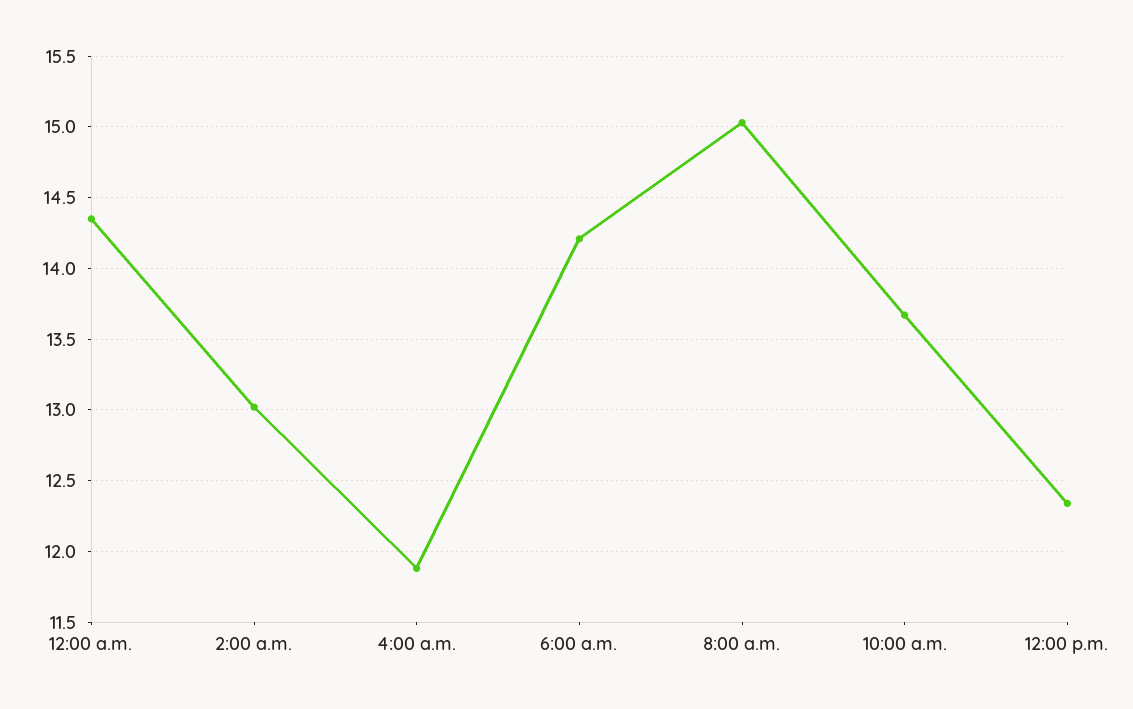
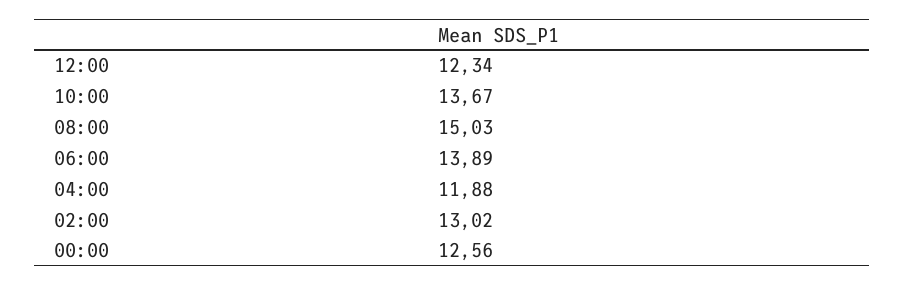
  {
-   "12:00 a.m.": 14.35,
+   "12:00 a.m.": 12.56,
    "2:00 a.m.": 13.02,
    "4:00 a.m.": 11.88,
-   "6:00 a.m.": 14.2,
+   "6:00 a.m.": 13.89,
    "8:00 a.m.": 15.03,
    "10:00 a.m.": 13.67,
    "12:00 p.m.": 12.34
  }

